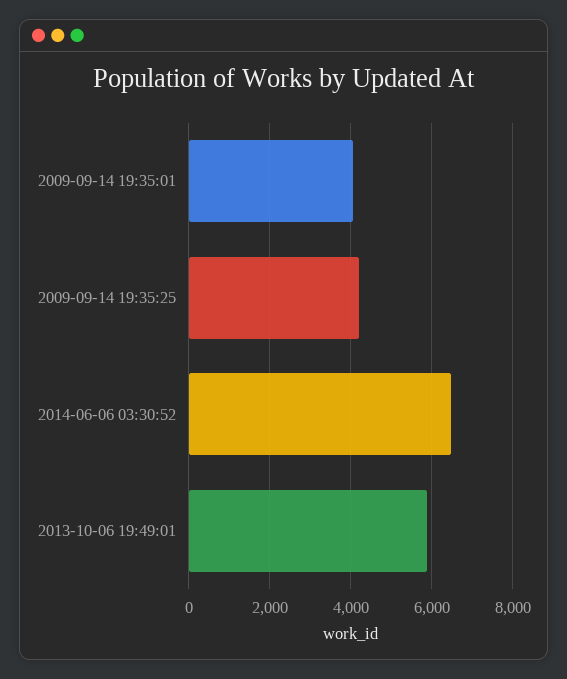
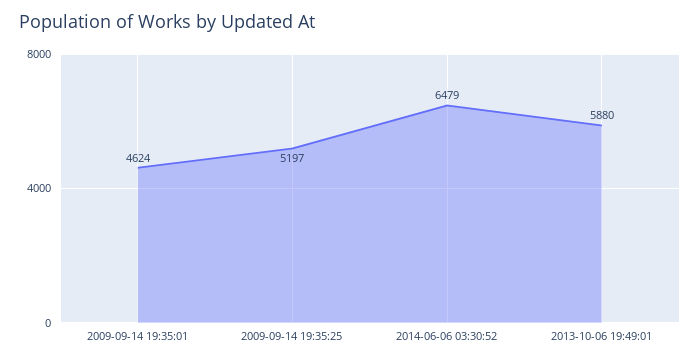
  {
-   "2009-09-14 19:35:01": 4000,
+   "2009-09-14 19:35:01": 4624,
-   "2009-09-14 19:35:25": 4200,
+   "2009-09-14 19:35:25": 5197,
    "2014-06-06 03:30:52": 6479,
    "2013-10-06 19:49:01": 5880
  }

